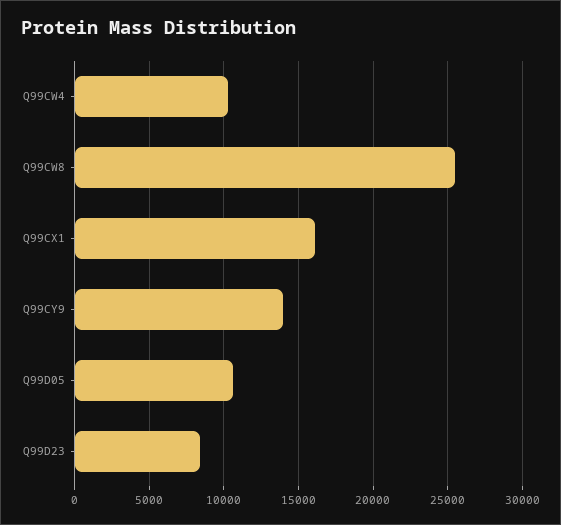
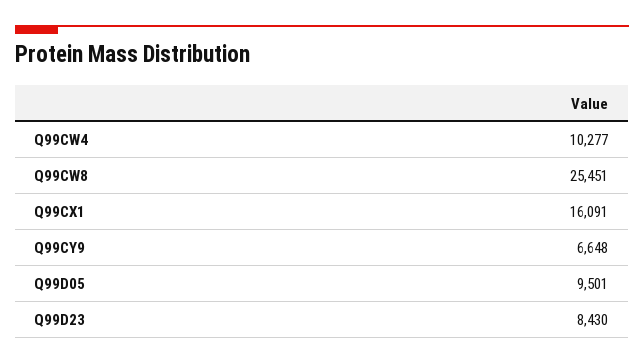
  {
    "Q99CW4": 10277,
    "Q99CW8": 25451,
    "Q99CX1": 16091,
-   "Q99CY9": 14000,
+   "Q99CY9": 6648,
-   "Q99D05": 10500,
+   "Q99D05": 9501,
    "Q99D23": 8430
  }

